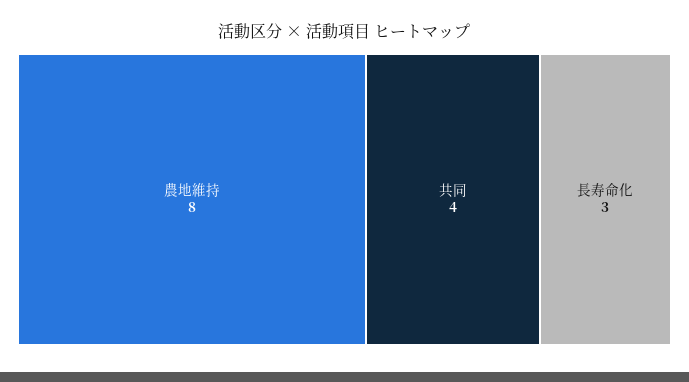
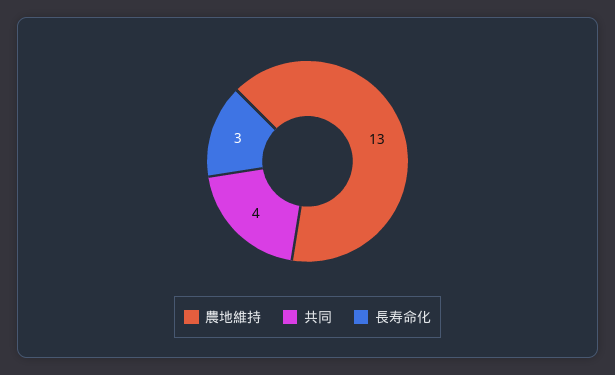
  {
-   "農地維持": 8,
+   "農地維持": 13,
    "共同": 4,
    "長寿命化": 3
  }

